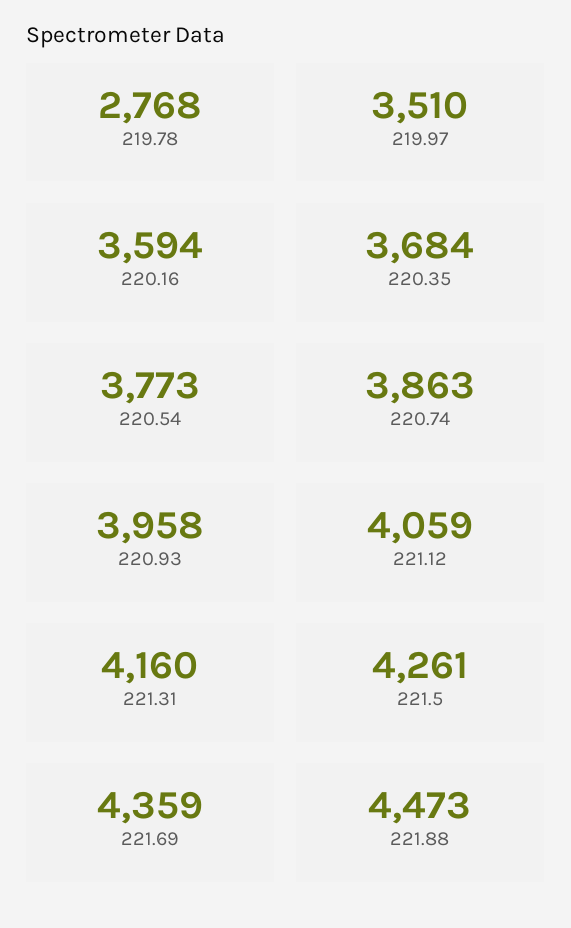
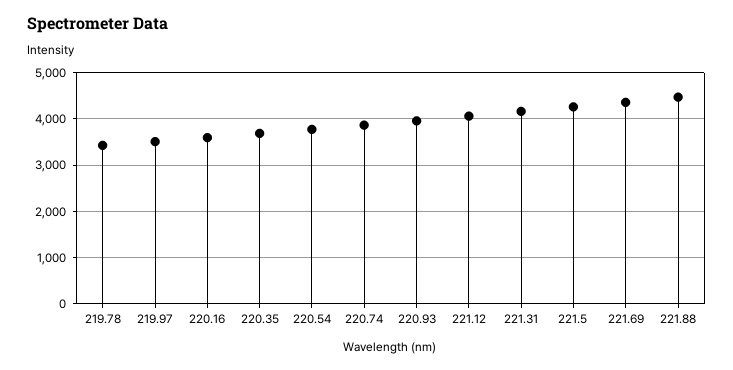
  {
-   "219.78": 2768,
+   "219.78": 3400,
    "219.97": 3510,
    "220.16": 3594,
    "220.35": 3684,
    "220.54": 3773,
    "220.74": 3863,
    "220.93": 3958,
    "221.12": 4059,
    "221.31": 4160,
    "221.5": 4261,
    "221.69": 4359,
    "221.88": 4473
  }

